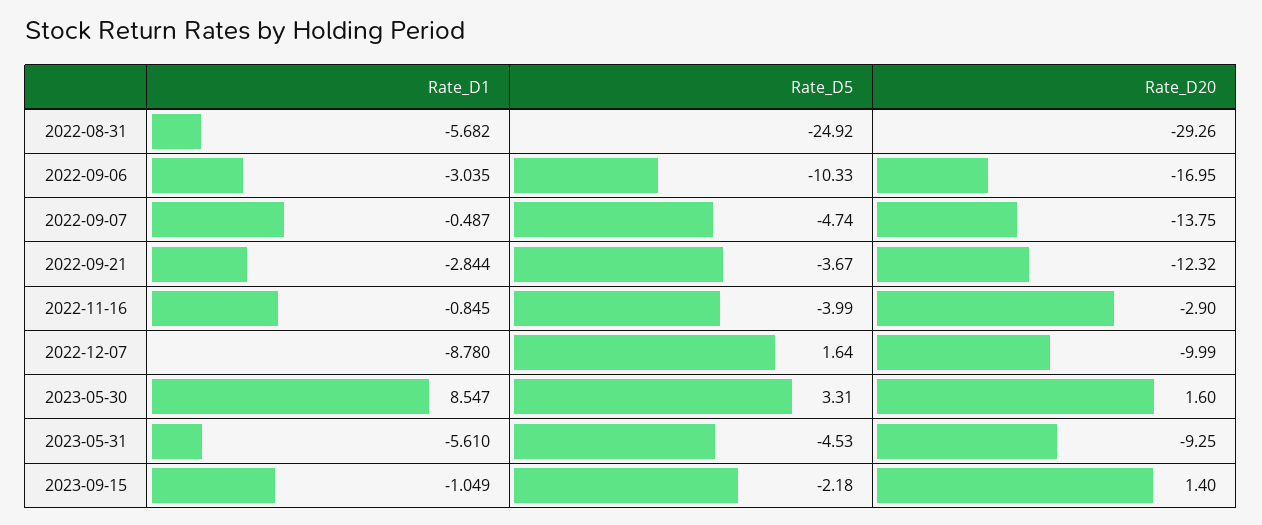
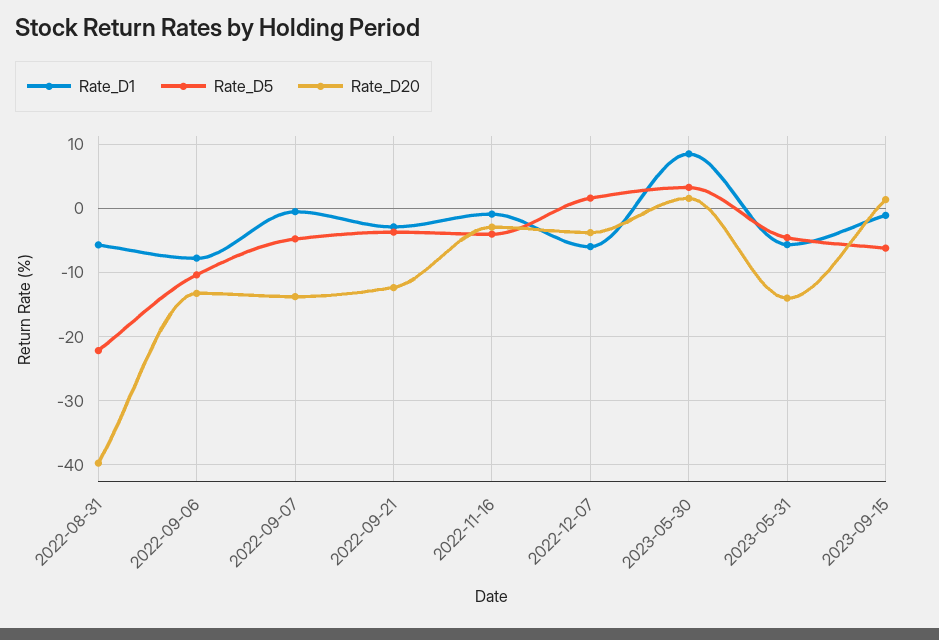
  {
    "Rate_D1": {
      "2022-08-31": -5.682,
-     "2022-09-06": -3.035,
+     "2022-09-06": -8,
      "2022-09-07": -0.487,
      "2022-09-21": -2.844,
      "2022-11-16": -0.845,
-     "2022-12-07": -8.78,
+     "2022-12-07": -6,
      "2023-05-30": 8.547,
      "2023-05-31": -5.61,
      "2023-09-15": -1.049
    },
    "Rate_D5": {
-     "2022-08-31": -24.92,
+     "2022-08-31": -22,
      "2022-09-06": -10.33,
      "2022-09-07": -4.74,
      "2022-09-21": -3.67,
      "2022-11-16": -3.99,
      "2022-12-07": 1.64,
      "2023-05-30": 3.31,
      "2023-05-31": -4.53,
-     "2023-09-15": -2.18
+     "2023-09-15": -6
    },
    "Rate_D20": {
-     "2022-08-31": -29.26,
+     "2022-08-31": -40,
-     "2022-09-06": -16.95,
+     "2022-09-06": -13,
      "2022-09-07": -13.75,
      "2022-09-21": -12.32,
      "2022-11-16": -2.9,
-     "2022-12-07": -9.99,
+     "2022-12-07": -4,
      "2023-05-30": 1.6,
-     "2023-05-31": -9.25,
+     "2023-05-31": -14,
      "2023-09-15": 1.4
    }
  }

